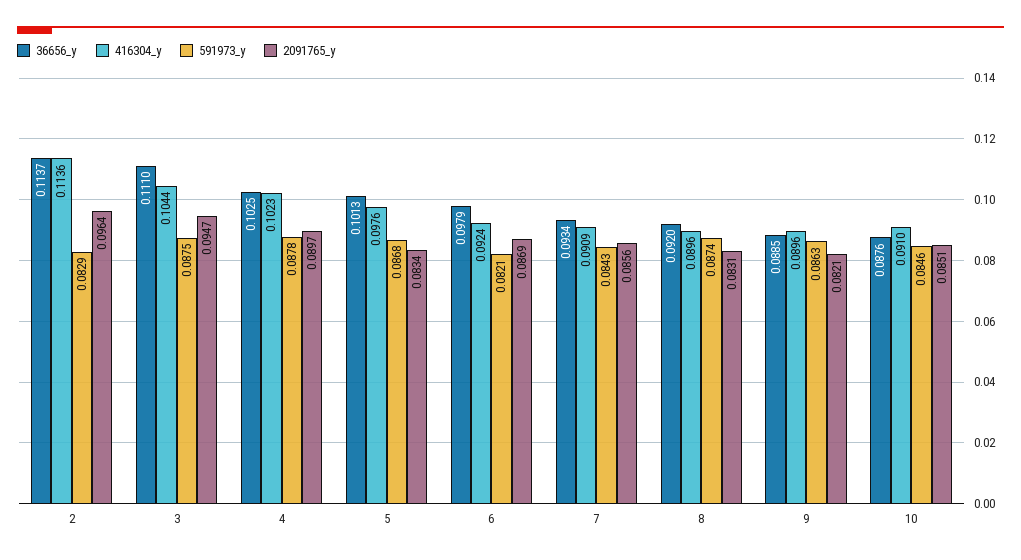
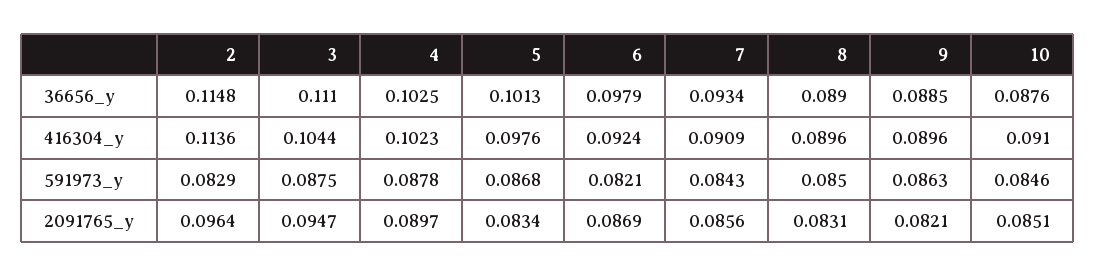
  {
    "36656_y": {
-     "2": 0.1137,
+     "2": 0.1148,
      "3": 0.111,
      "4": 0.1025,
      "5": 0.1013,
      "6": 0.0979,
      "7": 0.0934,
-     "8": 0.092,
+     "8": 0.089,
      "9": 0.0885,
      "10": 0.0876
    },
    "416304_y": {
      "2": 0.1136,
      "3": 0.1044,
      "4": 0.1023,
      "5": 0.0976,
      "6": 0.0924,
      "7": 0.0909,
      "8": 0.0896,
      "9": 0.0896,
      "10": 0.091
    },
    "591973_y": {
      "2": 0.0829,
      "3": 0.0875,
      "4": 0.0878,
      "5": 0.0868,
      "6": 0.0821,
      "7": 0.0843,
-     "8": 0.0874,
+     "8": 0.085,
      "9": 0.0863,
      "10": 0.0846
    },
    "2091765_y": {
      "2": 0.0964,
      "3": 0.0947,
      "4": 0.0897,
      "5": 0.0834,
      "6": 0.0869,
      "7": 0.0856,
      "8": 0.0831,
      "9": 0.0821,
      "10": 0.0851
    }
  }

